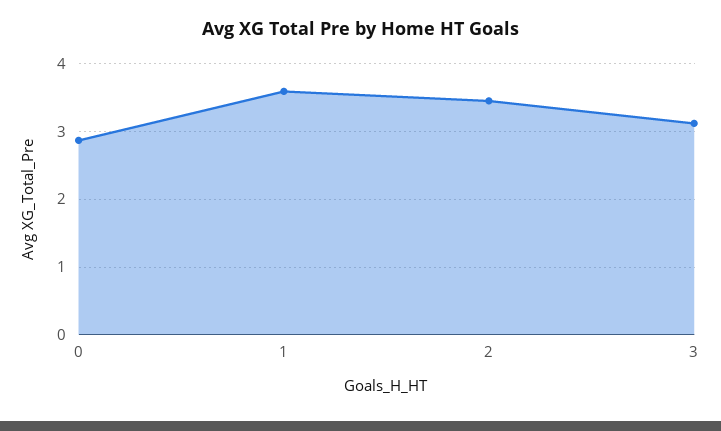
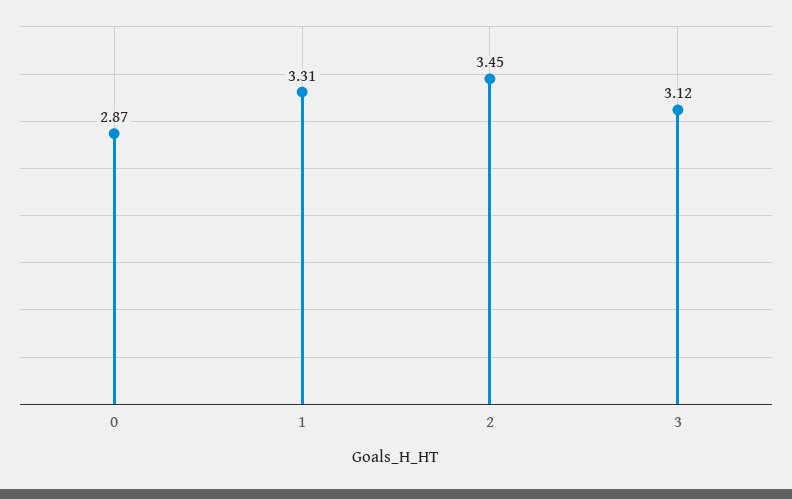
  {
    "0": 2.87,
-   "1": 3.6,
+   "1": 3.31,
    "2": 3.45,
    "3": 3.12
  }

